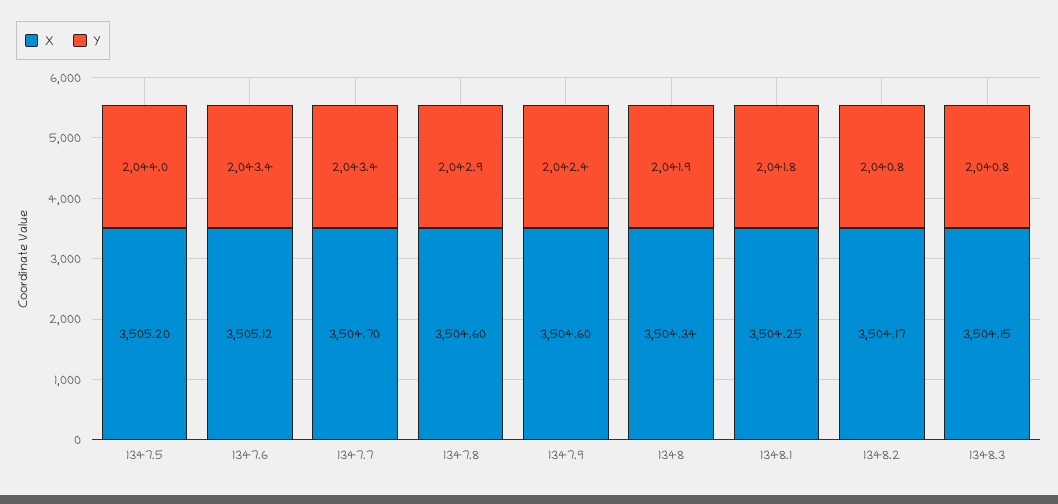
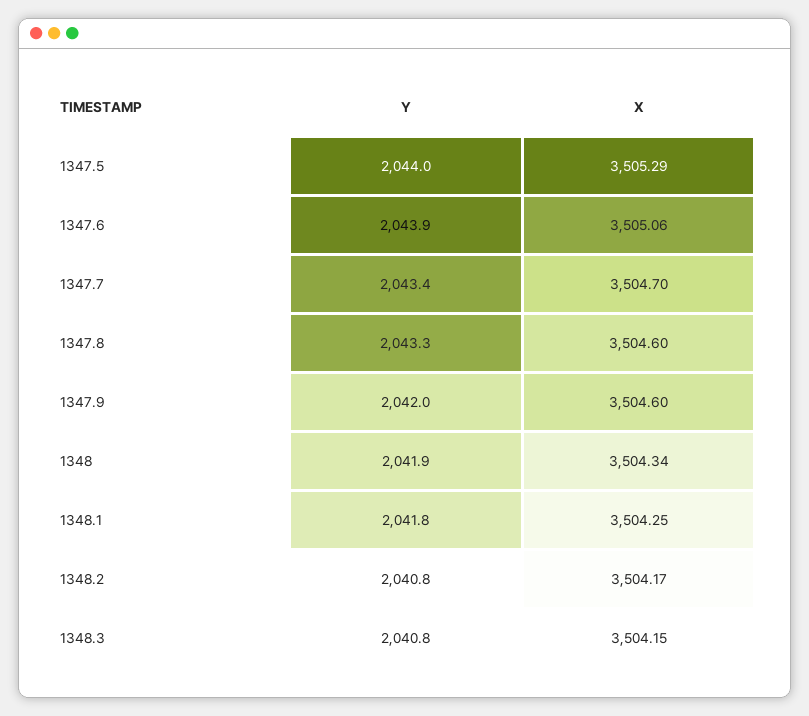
  {
    "X": {
-     "1347.5": 3505.2,
+     "1347.5": 3505.29,
-     "1347.6": 3505.12,
+     "1347.6": 3505.06,
      "1347.7": 3504.7,
      "1347.8": 3504.6,
      "1347.9": 3504.6,
      "1348": 3504.34,
      "1348.1": 3504.25,
      "1348.2": 3504.17,
      "1348.3": 3504.15
    },
    "Y": {
      "1347.5": 2044,
-     "1347.6": 2043.4,
+     "1347.6": 2043.9,
      "1347.7": 2043.4,
-     "1347.8": 2042.9,
+     "1347.8": 2043.3,
-     "1347.9": 2042.4,
+     "1347.9": 2042,
      "1348": 2041.9,
      "1348.1": 2041.8,
      "1348.2": 2040.8,
      "1348.3": 2040.8
    }
  }

